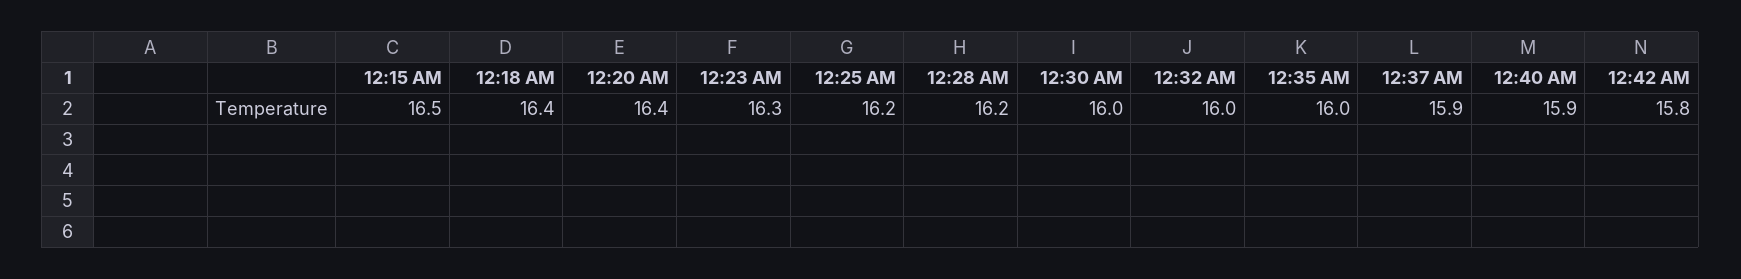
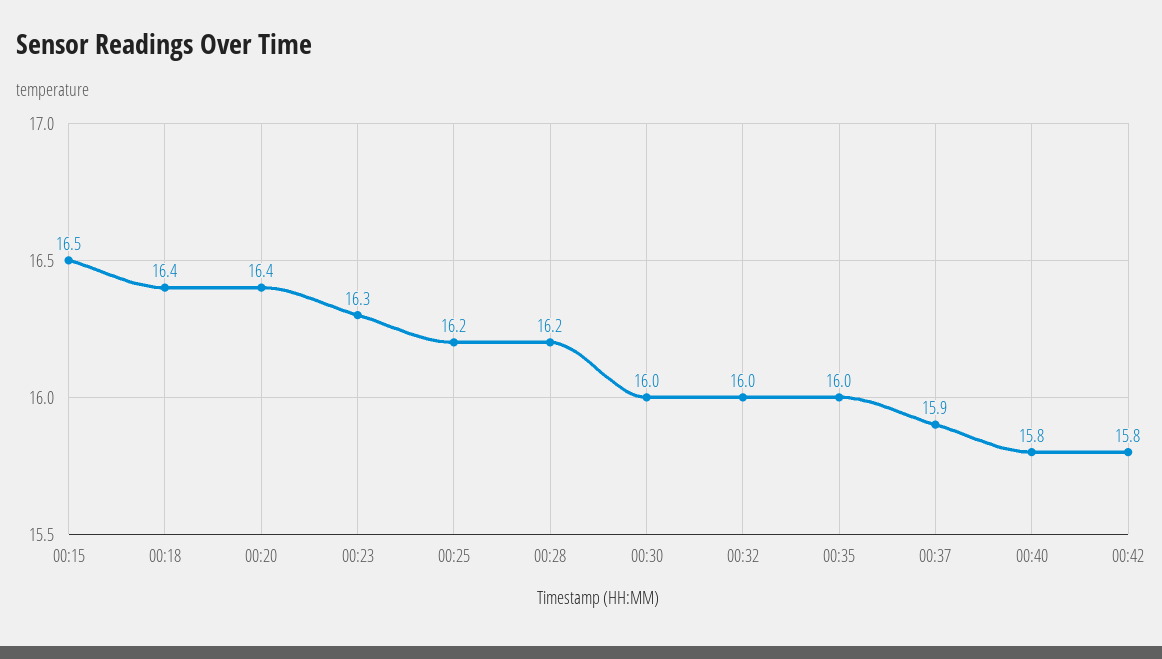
  {
    "12:15 AM": 16.5,
    "12:18 AM": 16.4,
    "12:20 AM": 16.4,
    "12:23 AM": 16.3,
    "12:25 AM": 16.2,
    "12:28 AM": 16.2,
    "12:30 AM": 16,
    "12:32 AM": 16,
    "12:35 AM": 16,
    "12:37 AM": 15.9,
-   "12:40 AM": 15.9,
+   "12:40 AM": 15.8,
    "12:42 AM": 15.8
  }

